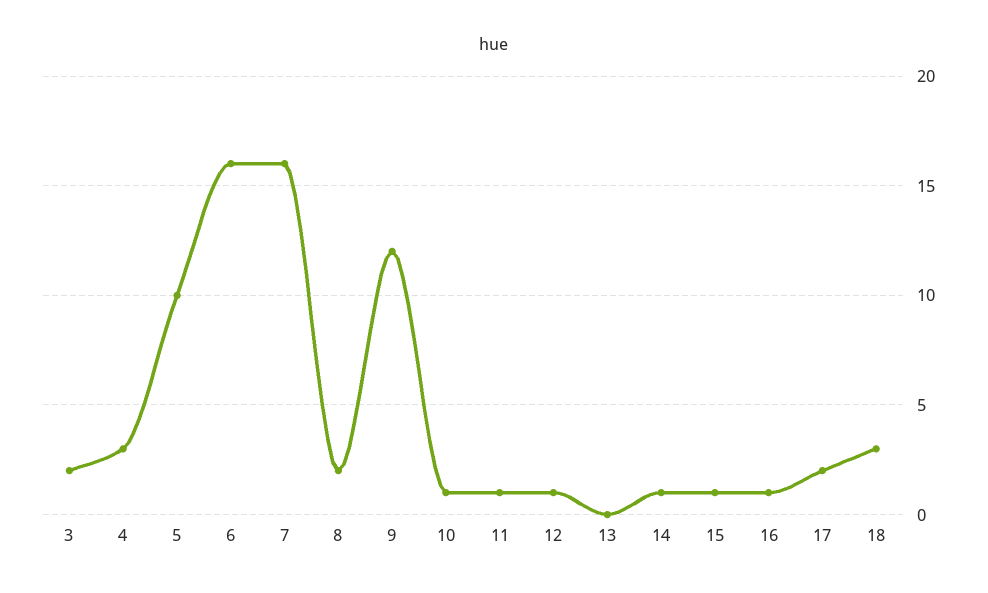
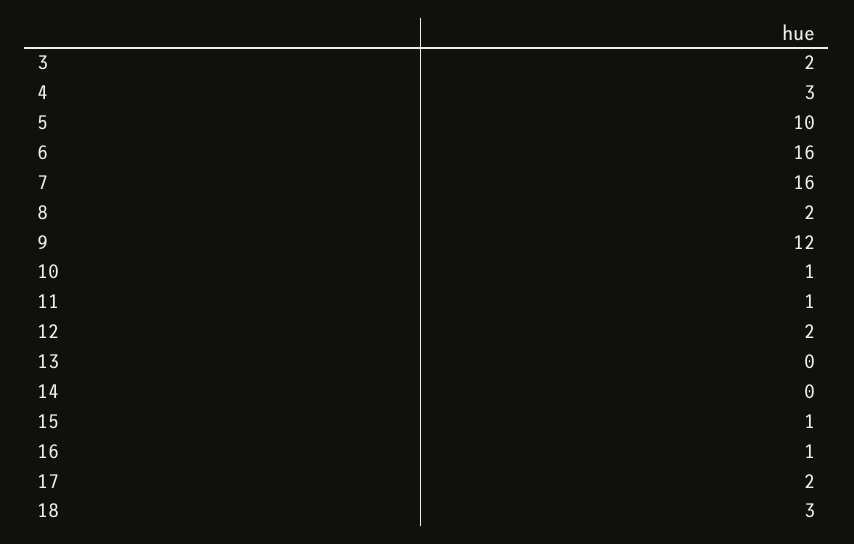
  {
    "3": 2,
    "4": 3,
    "5": 10,
    "6": 16,
    "7": 16,
    "8": 2,
    "9": 12,
    "10": 1,
    "11": 1,
-   "12": 1,
+   "12": 2,
    "13": 0,
-   "14": 1,
+   "14": 0,
    "15": 1,
    "16": 1,
    "17": 2,
    "18": 3
  }

